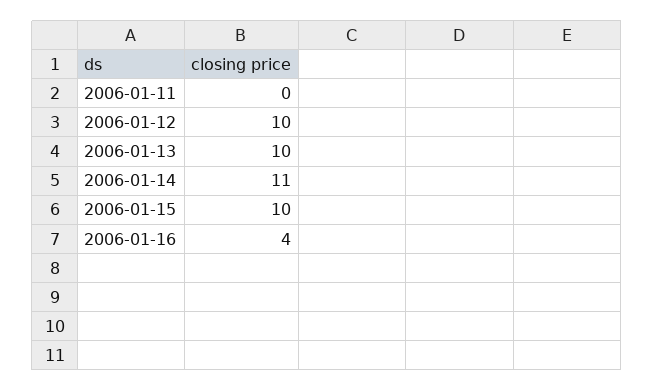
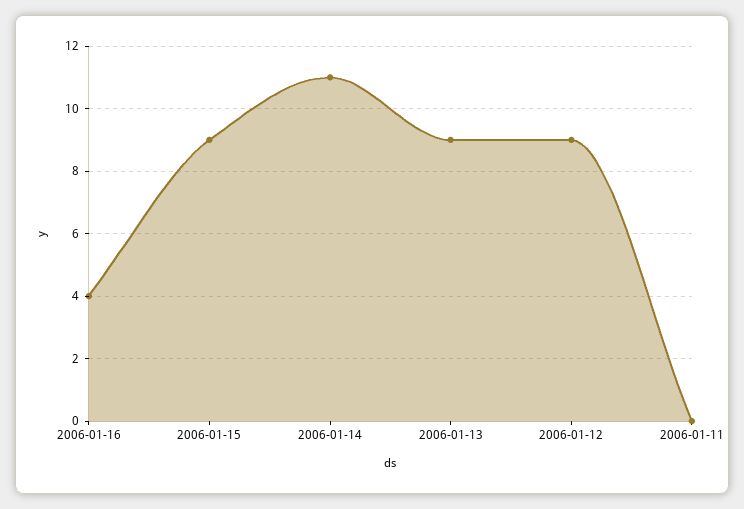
  {
    "2006-01-11": 0,
-   "2006-01-12": 10,
+   "2006-01-12": 9,
-   "2006-01-13": 10,
+   "2006-01-13": 9,
    "2006-01-14": 11,
-   "2006-01-15": 10,
+   "2006-01-15": 9,
    "2006-01-16": 4
  }

